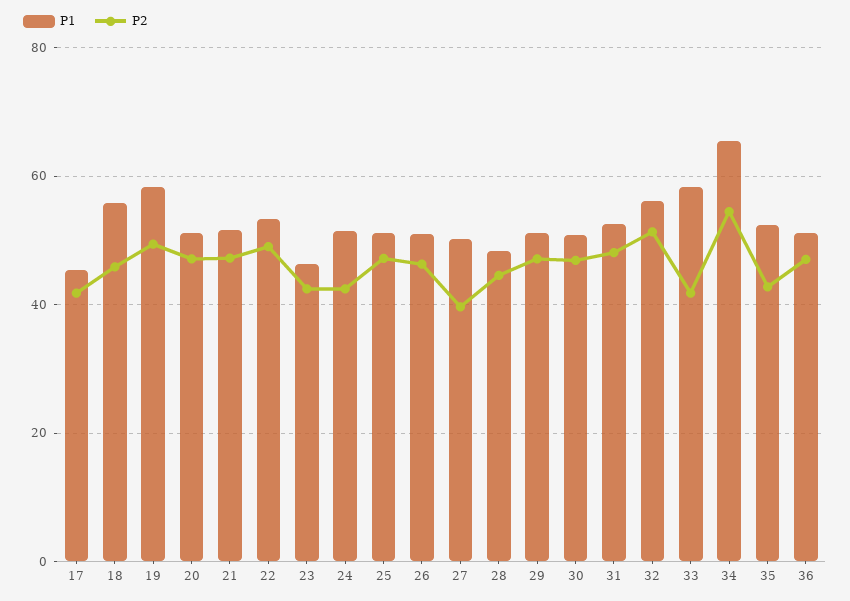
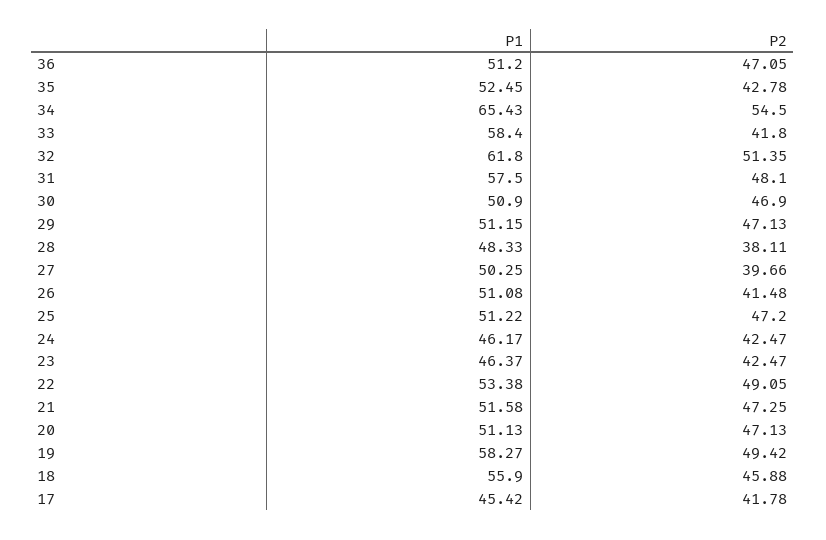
  {
    "P1": {
      "17": 45.42,
      "18": 55.9,
      "19": 58.27,
      "20": 51.13,
      "21": 51.58,
      "22": 53.38,
      "23": 46.37,
-     "24": 52,
+     "24": 46.17,
      "25": 51.22,
      "26": 51.08,
      "27": 50.25,
      "28": 48.33,
      "29": 51.15,
      "30": 50.9,
-     "31": 52,
+     "31": 57.5,
-     "32": 56,
+     "32": 61.8,
      "33": 58.4,
      "34": 65.43,
      "35": 52.45,
      "36": 51.2
    },
    "P2": {
      "17": 41.78,
      "18": 45.88,
      "19": 49.42,
      "20": 47.13,
      "21": 47.25,
      "22": 49.05,
      "23": 42.47,
      "24": 42.47,
      "25": 47.2,
-     "26": 46,
+     "26": 41.48,
      "27": 39.66,
-     "28": 44,
+     "28": 38.11,
      "29": 47.13,
      "30": 46.9,
      "31": 48.1,
      "32": 51.35,
      "33": 41.8,
      "34": 54.5,
      "35": 42.78,
      "36": 47.05
    }
  }

